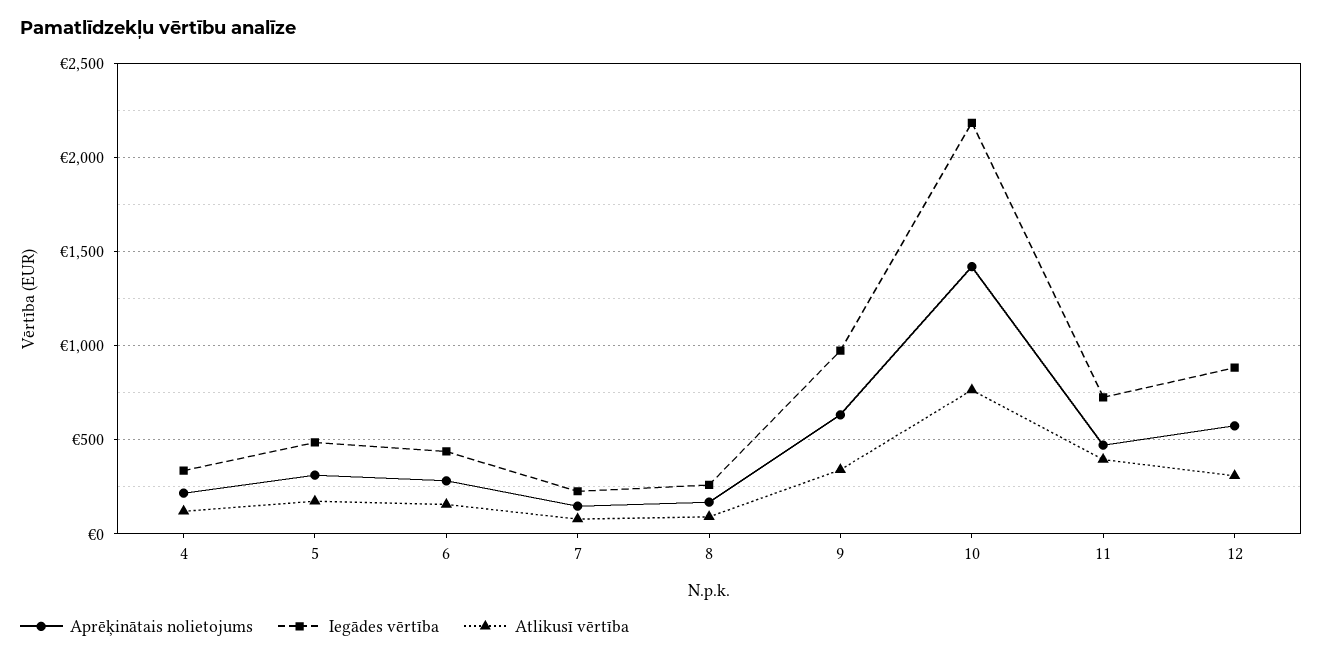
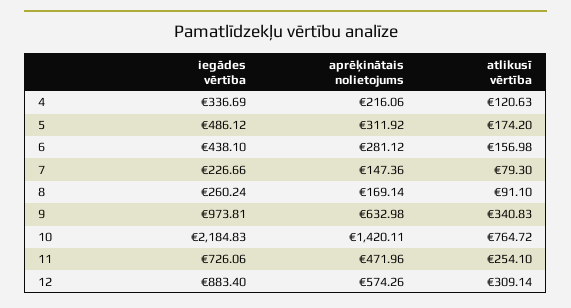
  {
    "Aprēķinātais nolietojums": {
      "4": 216.06,
      "5": 311.92,
      "6": 281.12,
      "7": 147.36,
      "8": 169.14,
      "9": 632.98,
      "10": 1420.11,
      "11": 471.96,
      "12": 574.26
    },
    "Iegādes vērtība": {
      "4": 336.69,
      "5": 486.12,
      "6": 438.1,
      "7": 226.66,
      "8": 260.24,
      "9": 973.81,
      "10": 2184.83,
      "11": 726.06,
      "12": 883.4
    },
    "Atlikusī vērtība": {
      "4": 120.63,
      "5": 174.2,
      "6": 156.98,
      "7": 79.3,
      "8": 91.1,
      "9": 340.83,
      "10": 764.72,
-     "11": 400,
+     "11": 254.1,
      "12": 309.14
    }
  }

